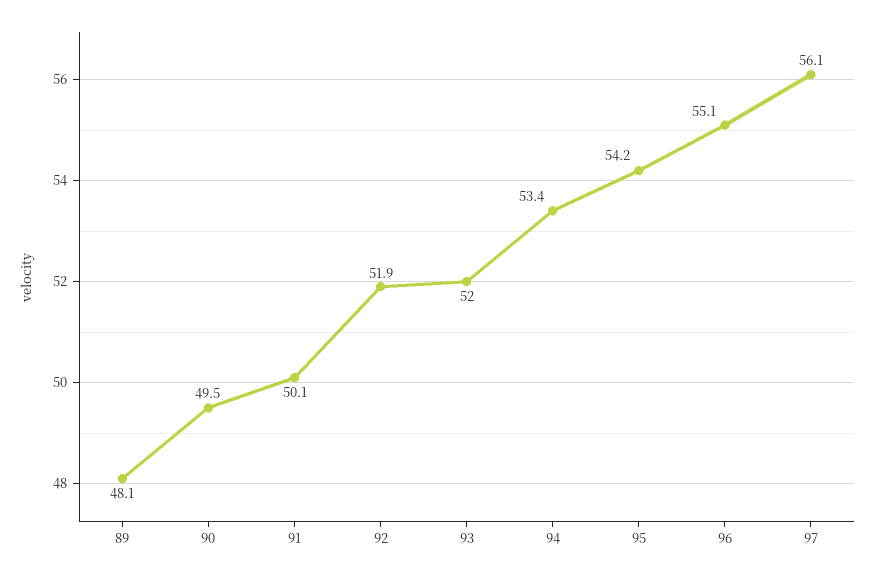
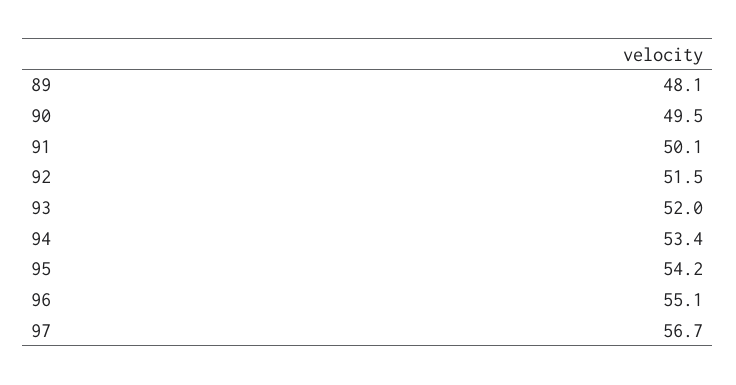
  {
    "89": 48.1,
    "90": 49.5,
    "91": 50.1,
-   "92": 51.9,
+   "92": 51.5,
    "93": 52,
    "94": 53.4,
    "95": 54.2,
    "96": 55.1,
-   "97": 56.1
+   "97": 56.7
  }

